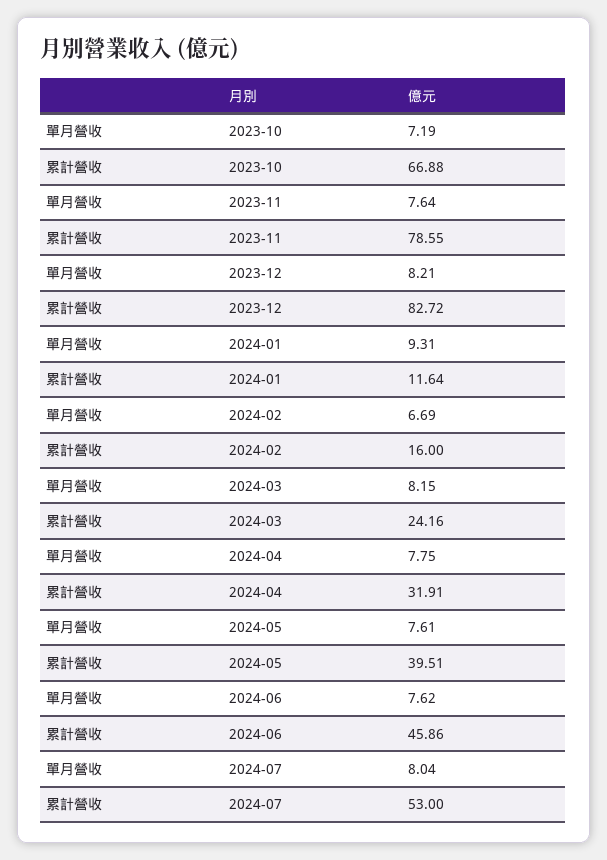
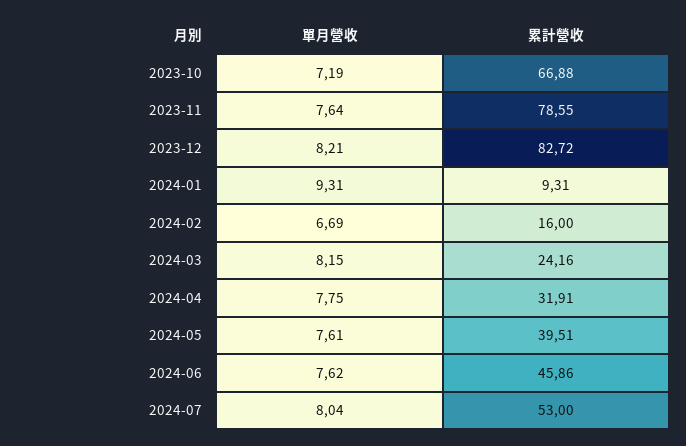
  {
    "單月營收": {
      "2023-10": 7.19,
      "2023-11": 7.64,
      "2023-12": 8.21,
      "2024-01": 9.31,
      "2024-02": 6.69,
      "2024-03": 8.15,
      "2024-04": 7.75,
      "2024-05": 7.61,
      "2024-06": 7.62,
      "2024-07": 8.04
    },
    "累計營收": {
      "2023-10": 66.88,
      "2023-11": 78.55,
      "2023-12": 82.72,
-     "2024-01": 11.64,
+     "2024-01": 9.31,
      "2024-02": 16,
      "2024-03": 24.16,
      "2024-04": 31.91,
      "2024-05": 39.51,
      "2024-06": 45.86,
      "2024-07": 53
    }
  }

